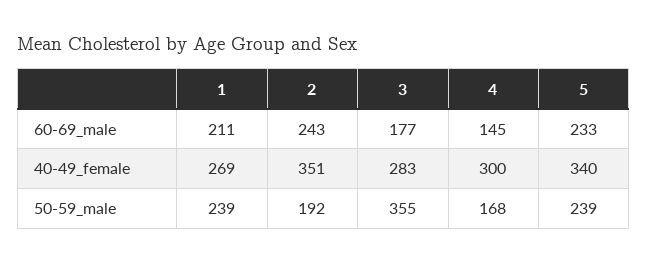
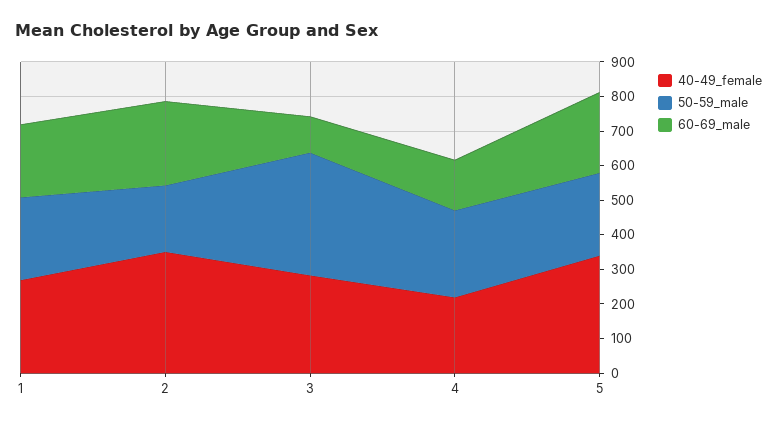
  {
    "60-69_male": {
      "1": 211,
      "2": 243,
-     "3": 177,
+     "3": 100,
      "4": 145,
      "5": 233
    },
    "40-49_female": {
      "1": 269,
      "2": 351,
      "3": 283,
-     "4": 300,
+     "4": 225,
      "5": 340
    },
    "50-59_male": {
      "1": 239,
      "2": 192,
      "3": 355,
-     "4": 168,
+     "4": 250,
      "5": 239
    }
  }

